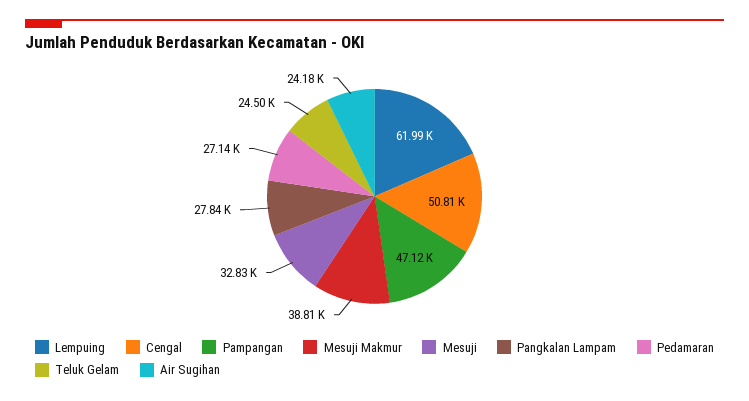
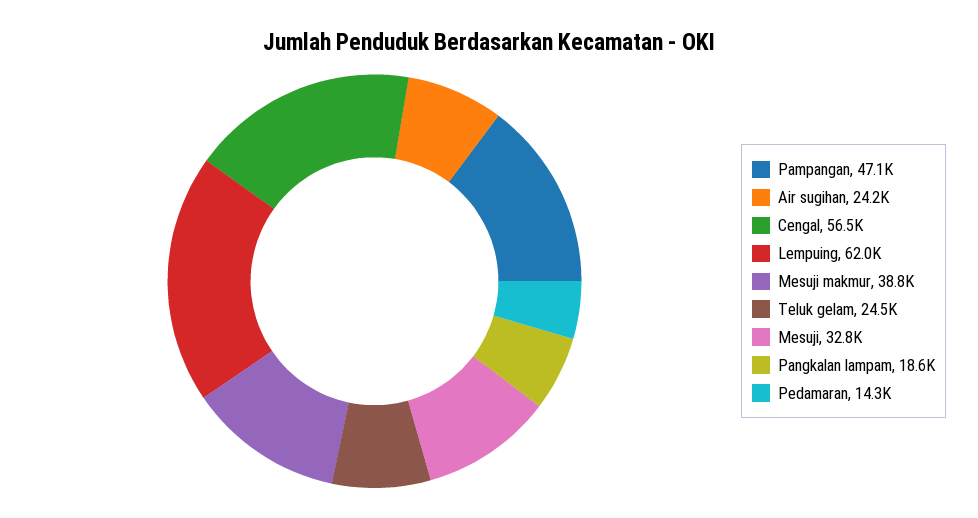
  {
    "Lempuing": 61990,
-   "Cengal": 50810,
+   "Cengal": 56500,
    "Pampangan": 47120,
    "Mesuji Makmur": 38810,
    "Mesuji": 32830,
-   "Pangkalan Lampam": 27840,
+   "Pangkalan Lampam": 18600,
-   "Pedamaran": 27140,
+   "Pedamaran": 14300,
    "Teluk Gelam": 24500,
    "Air Sugihan": 24180
  }

